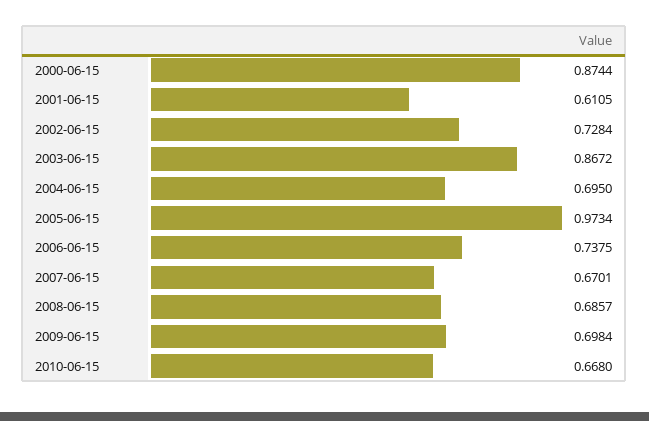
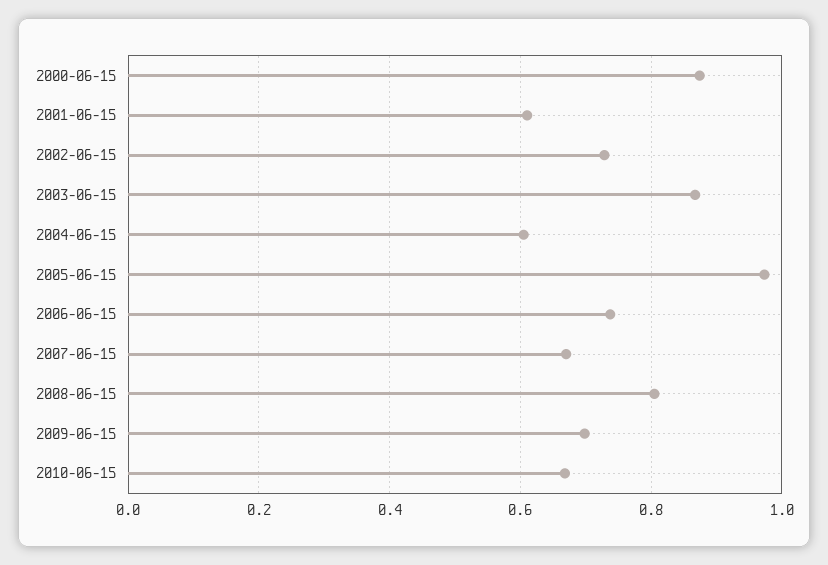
  {
    "2000-06-15": 0.8744,
    "2001-06-15": 0.6105,
    "2002-06-15": 0.7284,
    "2003-06-15": 0.8672,
-   "2004-06-15": 0.695,
+   "2004-06-15": 0.6,
    "2005-06-15": 0.9734,
    "2006-06-15": 0.7375,
    "2007-06-15": 0.6701,
-   "2008-06-15": 0.6857,
+   "2008-06-15": 0.8,
    "2009-06-15": 0.6984,
    "2010-06-15": 0.668
  }

